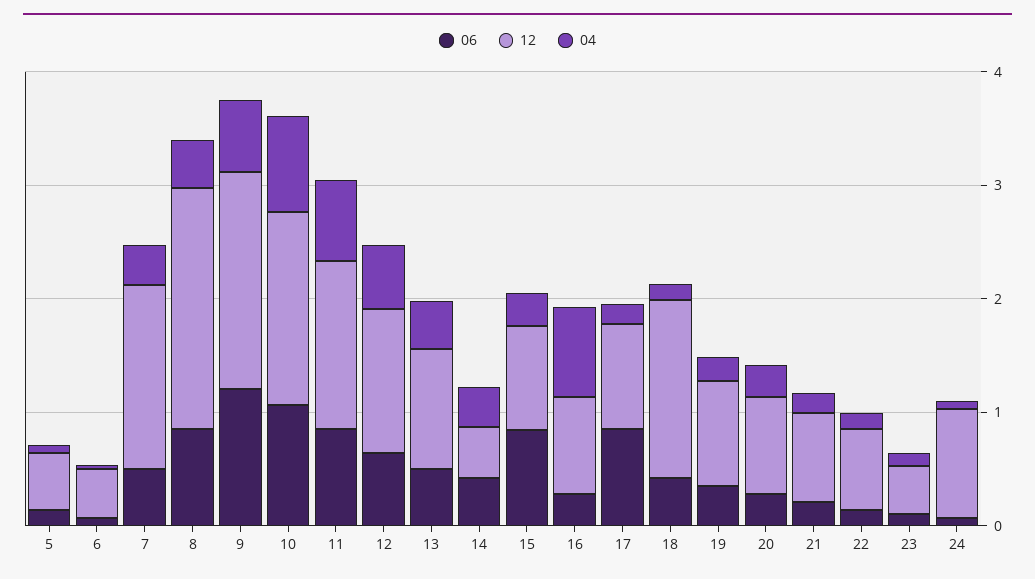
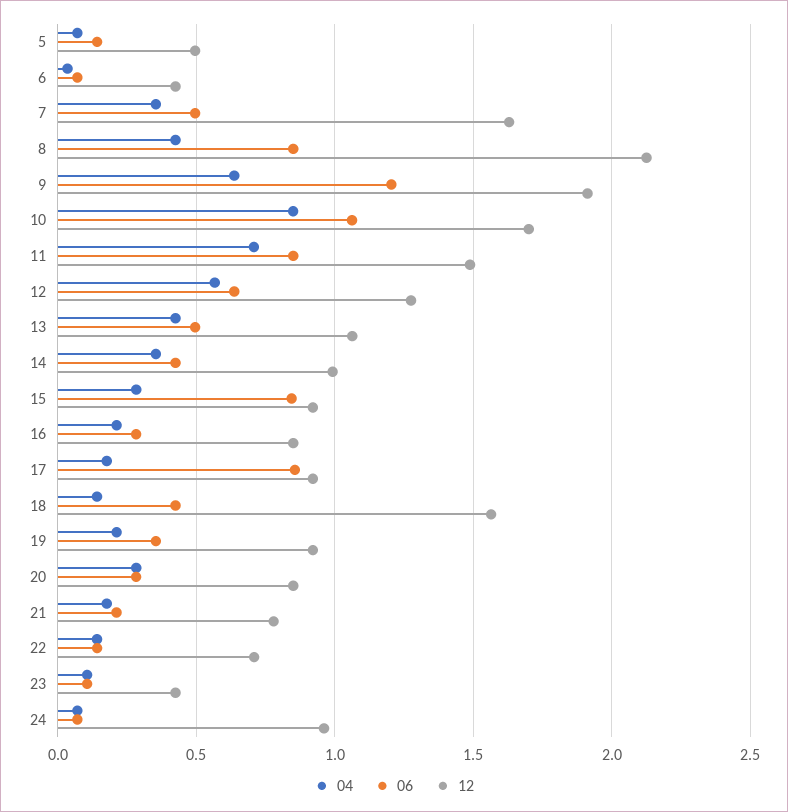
  {
    "06": {
      "5": 0.15,
      "6": 0.05,
      "7": 0.5,
      "8": 0.85,
      "9": 1.2,
      "10": 1.05,
      "11": 0.85,
      "12": 0.65,
      "13": 0.5,
      "14": 0.45,
      "15": 0.85,
      "16": 0.3,
      "17": 0.85,
      "18": 0.45,
      "19": 0.35,
      "20": 0.3,
      "21": 0.2,
      "22": 0.15,
      "23": 0.1,
      "24": 0.05
    },
    "12": {
      "5": 0.5,
      "6": 0.45,
      "7": 1.65,
      "8": 2.15,
      "9": 1.9,
      "10": 1.7,
      "11": 1.5,
      "12": 1.3,
      "13": 1.05,
-     "14": 0.4,
+     "14": 1,
      "15": 0.9,
      "16": 0.85,
      "17": 0.9,
      "18": 1.55,
      "19": 0.9,
      "20": 0.85,
      "21": 0.8,
      "22": 0.7,
      "23": 0.45,
      "24": 0.95
    },
    "04": {
      "5": 0.05,
      "6": 0.05,
      "7": 0.35,
      "8": 0.4,
      "9": 0.65,
      "10": 0.85,
      "11": 0.7,
      "12": 0.55,
      "13": 0.4,
      "14": 0.35,
      "15": 0.3,
-     "16": 0.8,
+     "16": 0.2,
      "17": 0.2,
      "18": 0.15,
      "19": 0.2,
      "20": 0.3,
      "21": 0.2,
      "22": 0.15,
      "23": 0.1,
      "24": 0.05
    }
  }

